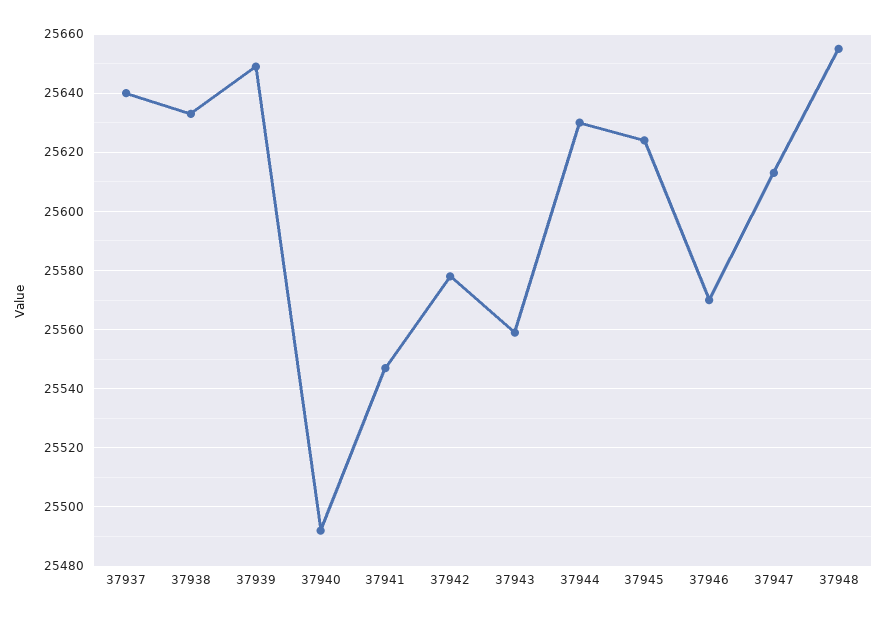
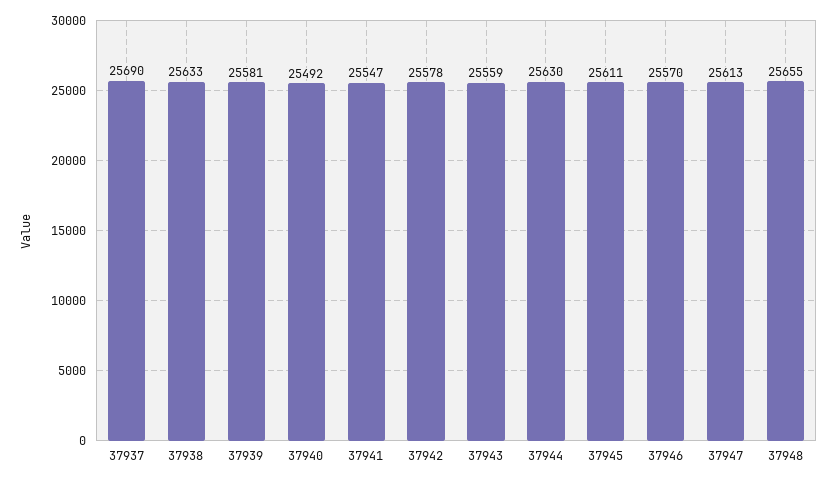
  {
-   "37937": 25640,
+   "37937": 25690,
    "37938": 25633,
-   "37939": 25650,
+   "37939": 25581,
    "37940": 25492,
    "37941": 25547,
    "37942": 25578,
    "37943": 25559,
    "37944": 25630,
-   "37945": 25625,
+   "37945": 25611,
    "37946": 25570,
    "37947": 25613,
    "37948": 25655
  }

